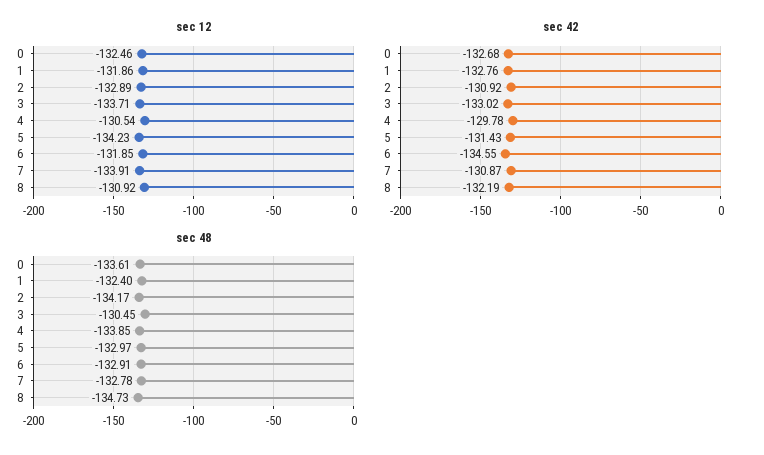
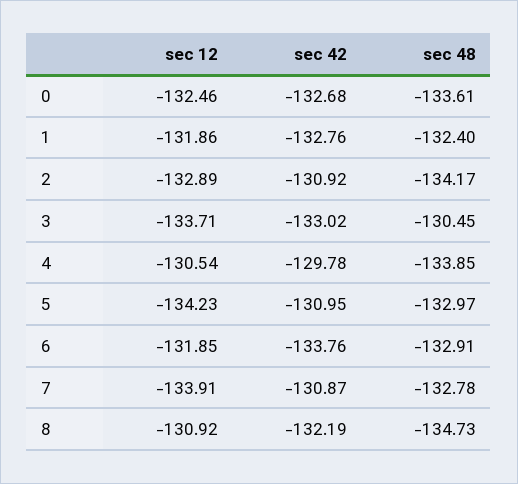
  {
    "sec 12": {
      "0": -132.46,
      "1": -131.86,
      "2": -132.89,
      "3": -133.71,
      "4": -130.54,
      "5": -134.23,
      "6": -131.85,
      "7": -133.91,
      "8": -130.92
    },
    "sec 42": {
      "0": -132.68,
      "1": -132.76,
      "2": -130.92,
      "3": -133.02,
      "4": -129.78,
-     "5": -131.43,
+     "5": -130.95,
-     "6": -134.55,
+     "6": -133.76,
      "7": -130.87,
      "8": -132.19
    },
    "sec 48": {
      "0": -133.61,
      "1": -132.4,
      "2": -134.17,
      "3": -130.45,
      "4": -133.85,
      "5": -132.97,
      "6": -132.91,
      "7": -132.78,
      "8": -134.73
    }
  }

